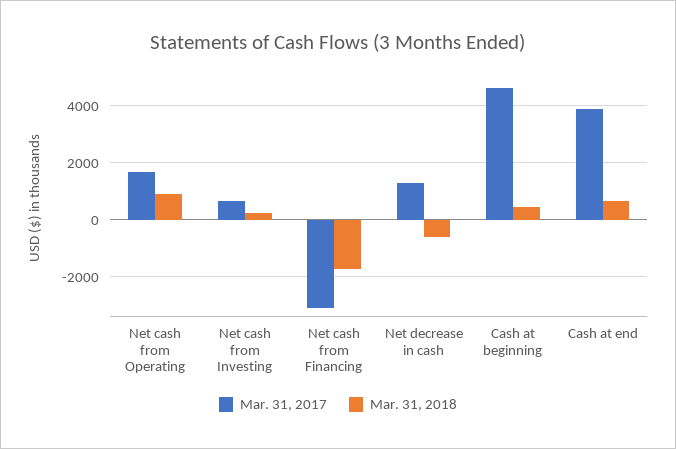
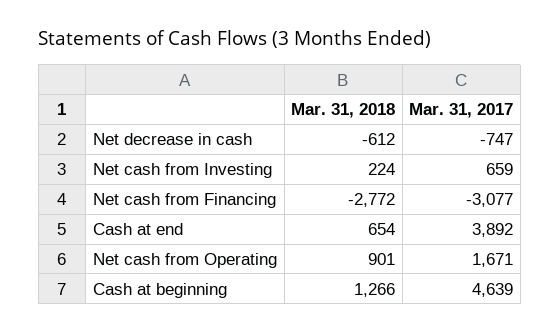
  {
    "Mar. 31, 2017": {
      "Net cash from Operating": 1671,
      "Net cash from Investing": 659,
      "Net cash from Financing": -3077,
-     "Net decrease in cash": 1250,
+     "Net decrease in cash": -747,
      "Cash at beginning": 4639,
      "Cash at end": 3892
    },
    "Mar. 31, 2018": {
      "Net cash from Operating": 901,
      "Net cash from Investing": 224,
-     "Net cash from Financing": -1750,
+     "Net cash from Financing": -2772,
      "Net decrease in cash": -612,
-     "Cash at beginning": 500,
+     "Cash at beginning": 1266,
      "Cash at end": 654
    }
  }

